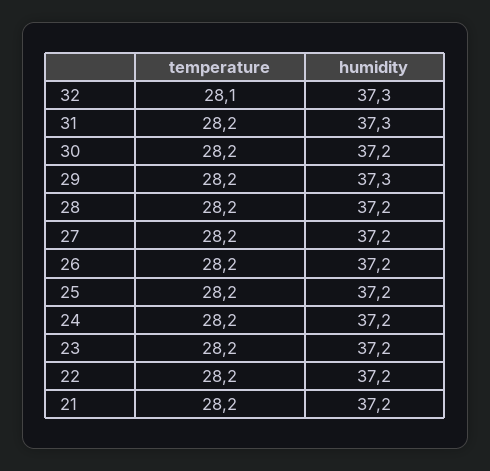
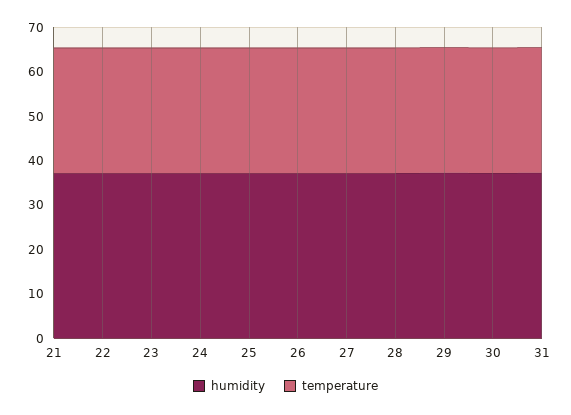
  {
    "temperature": {
-     "32": 28.1,
      "31": 28.2,
      "30": 28.2,
      "29": 28.2,
      "28": 28.2,
      "27": 28.2,
      "26": 28.2,
      "25": 28.2,
      "24": 28.2,
      "23": 28.2,
      "22": 28.2,
      "21": 28.2
    },
    "humidity": {
-     "32": 37.3,
      "31": 37.3,
      "30": 37.2,
      "29": 37.3,
      "28": 37.2,
      "27": 37.2,
      "26": 37.2,
      "25": 37.2,
      "24": 37.2,
      "23": 37.2,
      "22": 37.2,
      "21": 37.2
    }
  }

